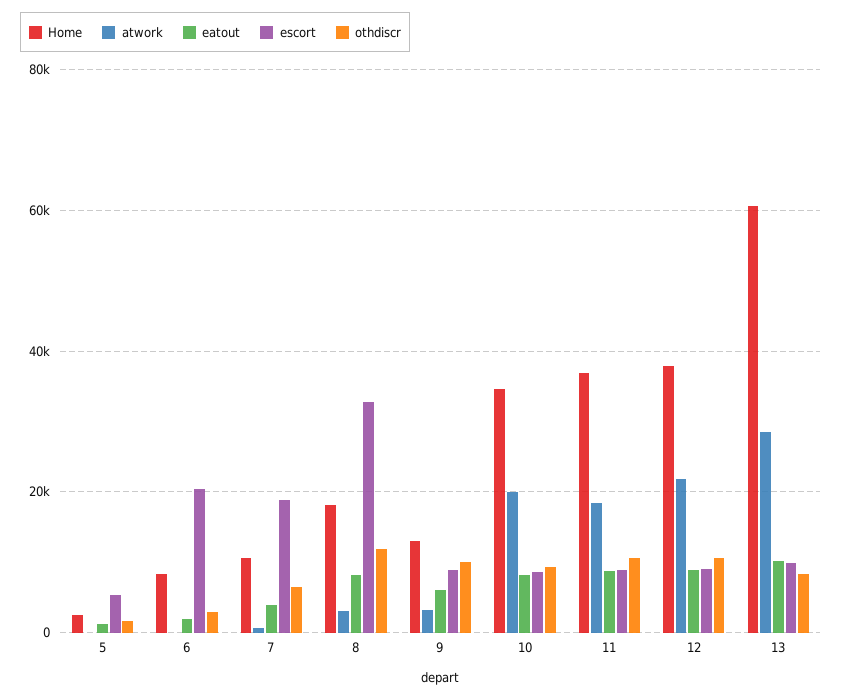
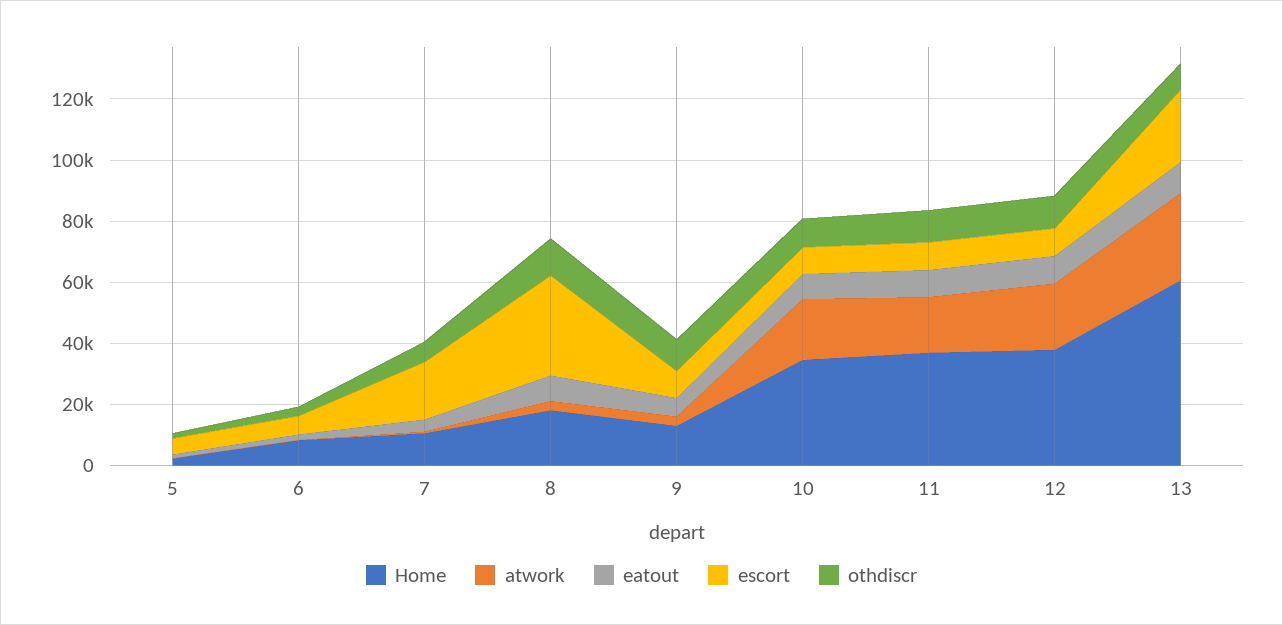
  {
    "Home": {
      "5": 2000,
      "6": 8000,
      "7": 10000,
      "8": 18000,
      "9": 14000,
      "10": 34000,
      "11": 36000,
      "12": 38000,
      "13": 60000
    },
    "atwork": {
      "5": 0,
      "6": 0,
      "7": 0,
      "8": 4000,
      "9": 4000,
      "10": 20000,
      "11": 18000,
      "12": 22000,
      "13": 28000
    },
    "eatout": {
      "5": 2000,
      "6": 2000,
      "7": 4000,
      "8": 8000,
      "9": 6000,
      "10": 8000,
      "11": 8000,
      "12": 8000,
      "13": 10000
    },
    "escort": {
      "5": 6000,
-     "6": 20000,
+     "6": 5000,
      "7": 18000,
      "8": 32000,
      "9": 8000,
      "10": 8000,
      "11": 8000,
      "12": 10000,
-     "13": 10000
+     "13": 25000
    },
    "othdiscr": {
      "5": 2000,
      "6": 2000,
      "7": 6000,
      "8": 12000,
      "9": 10000,
      "10": 10000,
      "11": 10000,
      "12": 10000,
      "13": 8000
    }
  }

